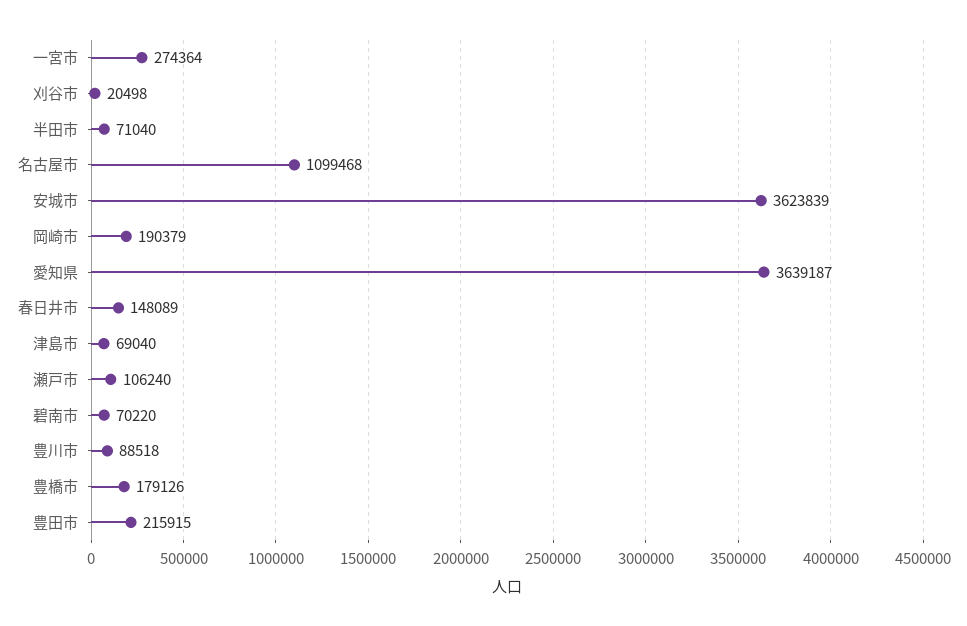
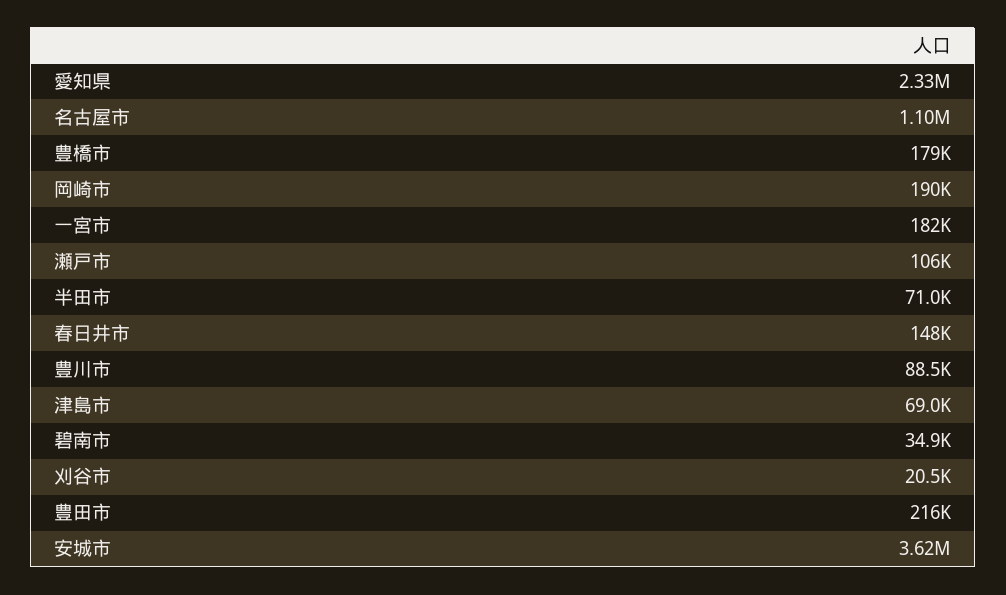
  {
-   "一宮市": 274364,
+   "一宮市": 182000,
    "刈谷市": 20498,
    "半田市": 71040,
    "名古屋市": 1099468,
    "安城市": 3623839,
    "岡崎市": 190379,
-   "愛知県": 3639187,
+   "愛知県": 2330000,
    "春日井市": 148089,
    "津島市": 69040,
    "瀬戸市": 106240,
-   "碧南市": 70220,
+   "碧南市": 34900,
    "豊川市": 88518,
    "豊橋市": 179126,
    "豊田市": 215915
  }

